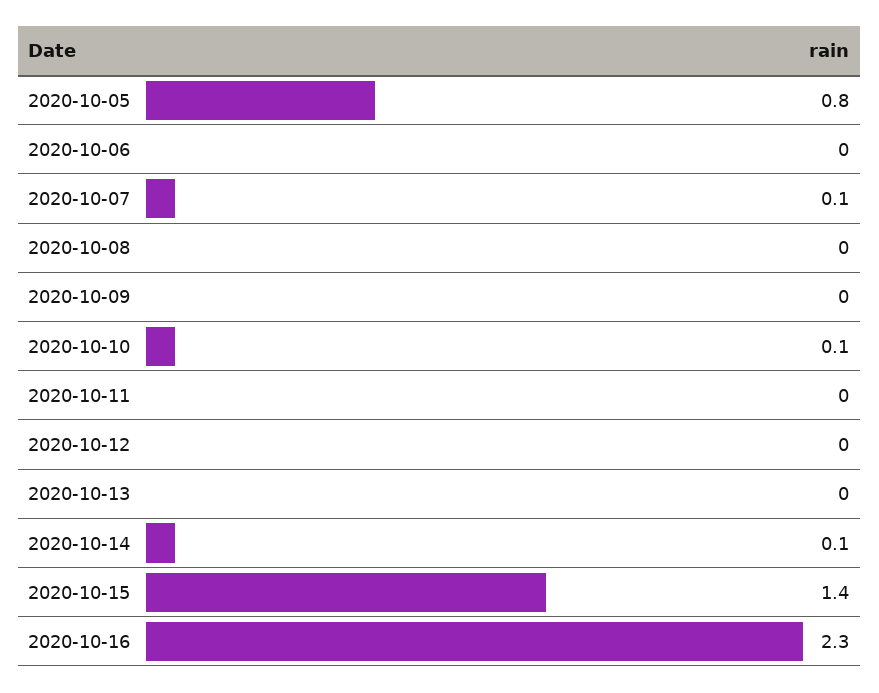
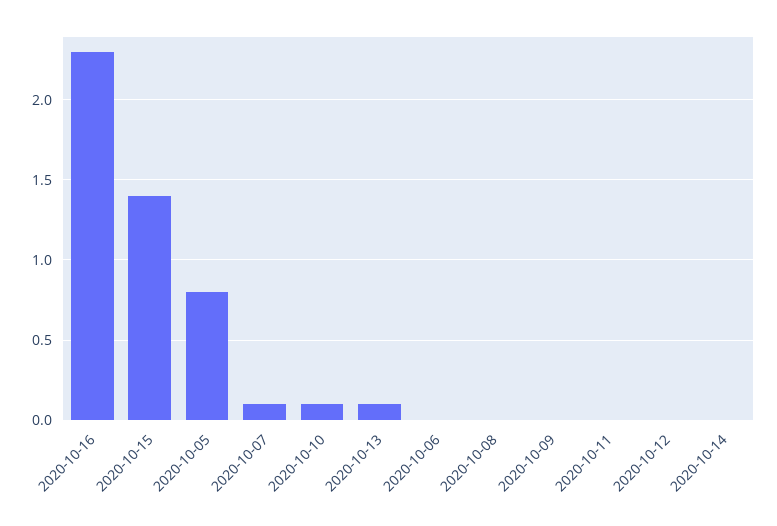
  {
    "2020-10-05": 0.8,
    "2020-10-06": 0,
    "2020-10-07": 0.1,
    "2020-10-08": 0,
    "2020-10-09": 0,
    "2020-10-10": 0.1,
    "2020-10-11": 0,
    "2020-10-12": 0,
-   "2020-10-13": 0,
+   "2020-10-13": 0.1,
-   "2020-10-14": 0.1,
+   "2020-10-14": 0,
    "2020-10-15": 1.4,
    "2020-10-16": 2.3
  }

